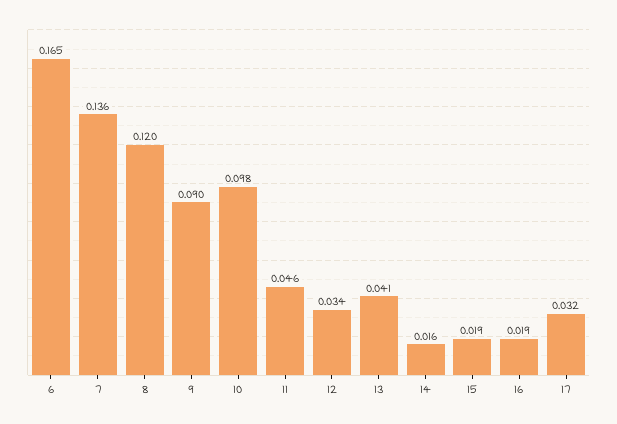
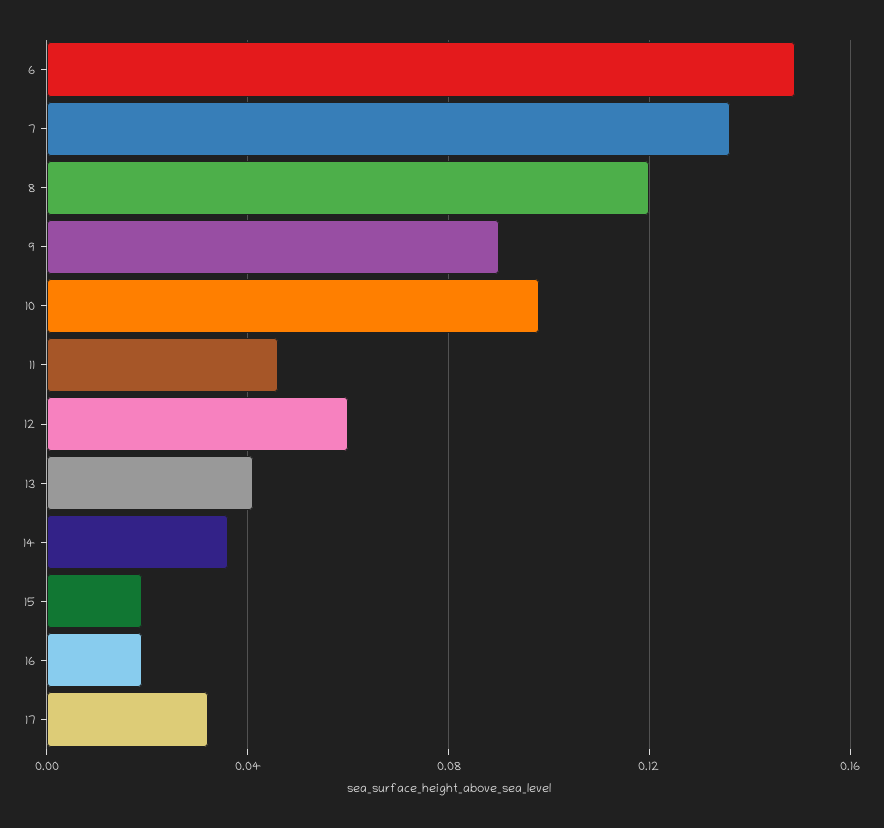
  {
-   "6": 0.165,
+   "6": 0.15,
    "7": 0.136,
    "8": 0.12,
    "9": 0.09,
    "10": 0.098,
    "11": 0.046,
-   "12": 0.034,
+   "12": 0.06,
    "13": 0.041,
-   "14": 0.016,
+   "14": 0.035,
    "15": 0.019,
    "16": 0.019,
    "17": 0.032
  }

